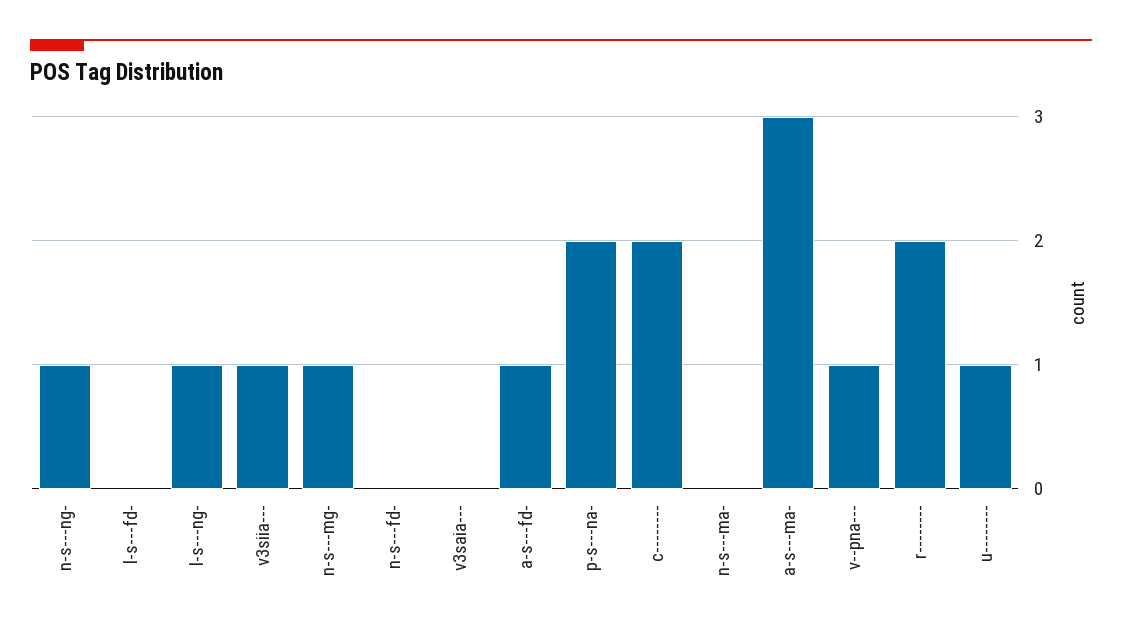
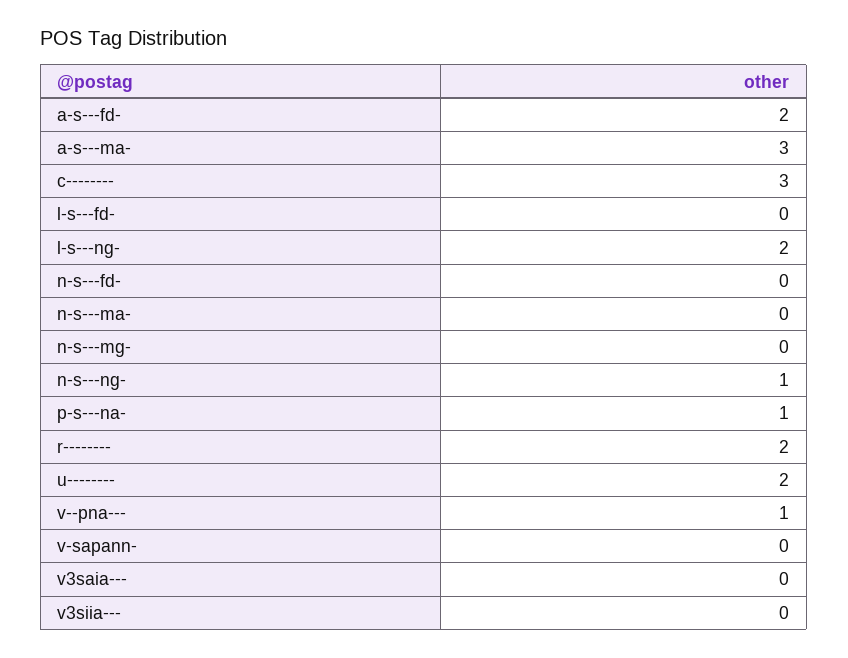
  {
    "n-s---ng-": 1,
    "l-s---fd-": 0,
-   "l-s---ng-": 1,
+   "l-s---ng-": 2,
-   "v3siia---": 1,
+   "v3siia---": 0,
-   "n-s---mg-": 1,
+   "n-s---mg-": 0,
    "n-s---fd-": 0,
    "v3saia---": 0,
-   "a-s---fd-": 1,
+   "a-s---fd-": 2,
-   "p-s---na-": 2,
+   "p-s---na-": 1,
-   "c--------": 2,
+   "c--------": 3,
    "n-s---ma-": 0,
    "a-s---ma-": 3,
    "v--pna---": 1,
    "r--------": 2,
-   "u--------": 1
+   "u--------": 2,
+   "v-sapann-": 0
  }

